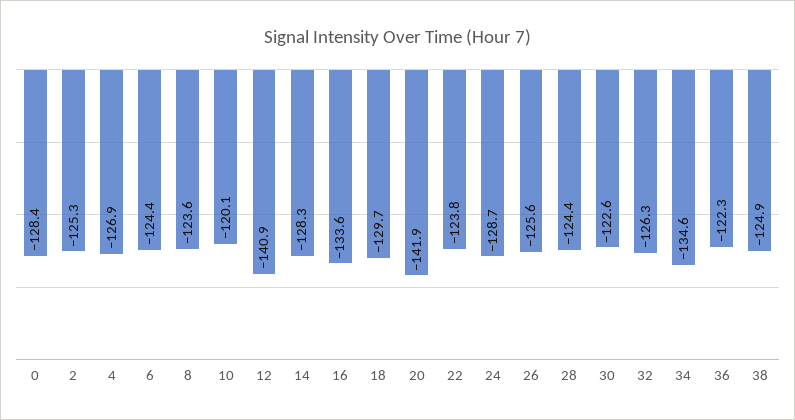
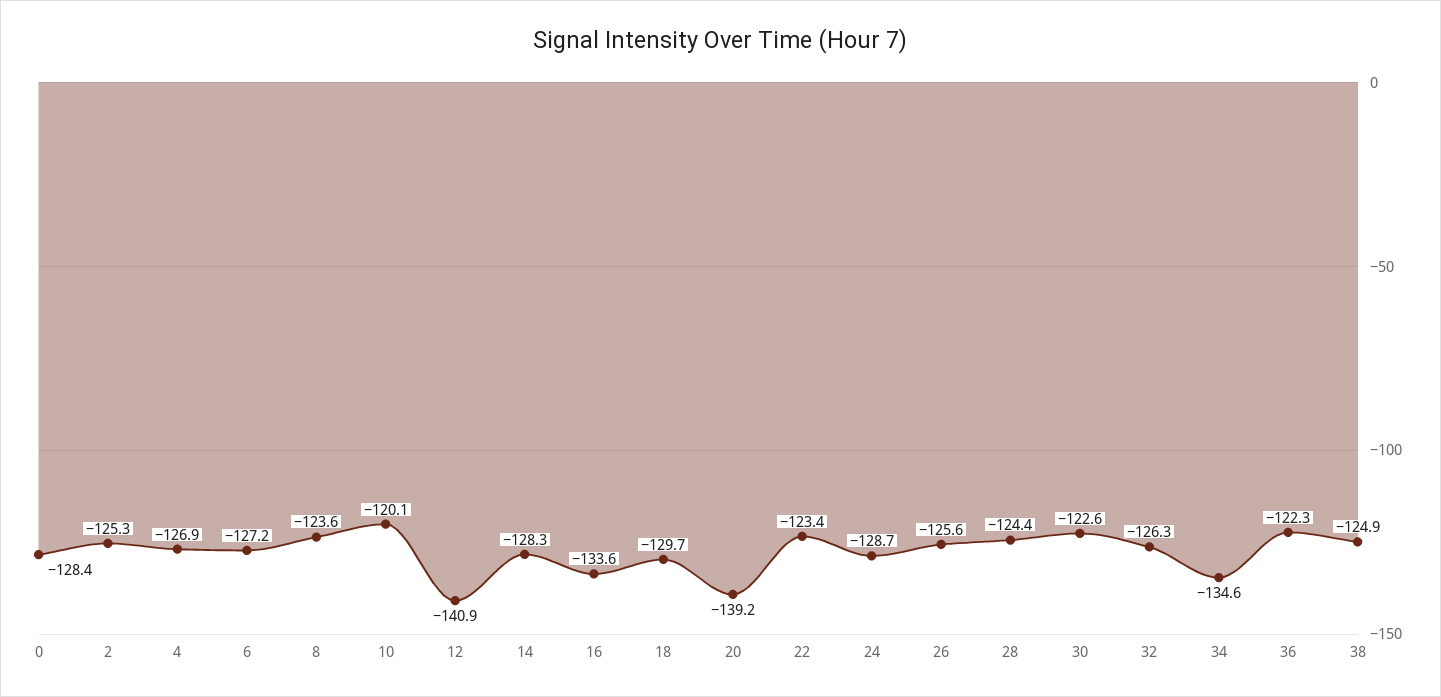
  {
    "0": -128.4,
    "2": -125.3,
    "4": -126.9,
-   "6": -124.4,
+   "6": -127.2,
    "8": -123.6,
    "10": -120.1,
    "12": -140.9,
    "14": -128.3,
    "16": -133.6,
    "18": -129.7,
-   "20": -141.9,
+   "20": -139.2,
-   "22": -123.8,
+   "22": -123.4,
    "24": -128.7,
    "26": -125.6,
    "28": -124.4,
    "30": -122.6,
    "32": -126.3,
    "34": -134.6,
    "36": -122.3,
    "38": -124.9
  }

